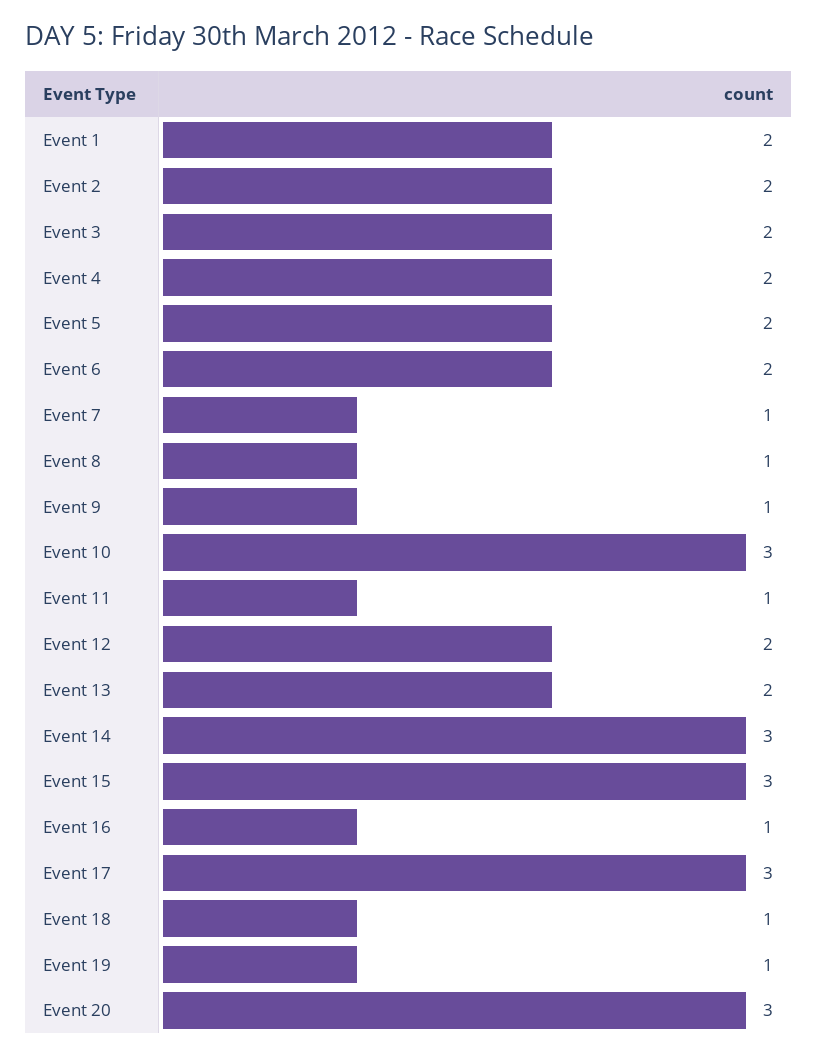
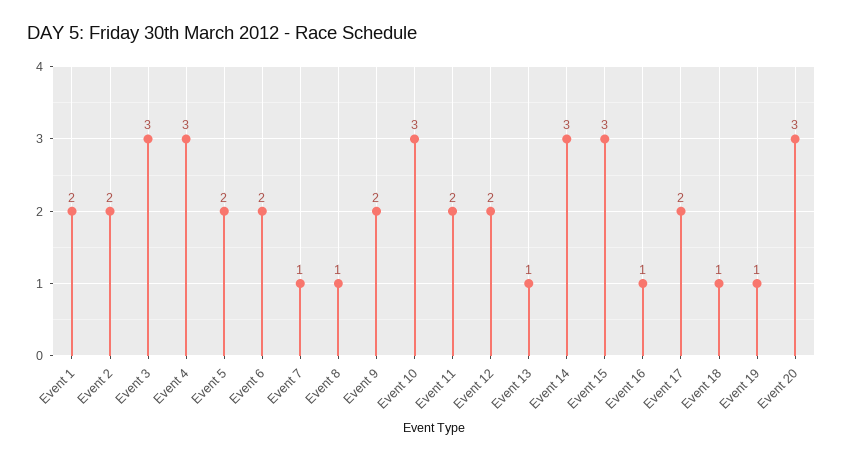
  {
    "Event 1": 2,
    "Event 2": 2,
-   "Event 3": 2,
+   "Event 3": 3,
-   "Event 4": 2,
+   "Event 4": 3,
    "Event 5": 2,
    "Event 6": 2,
    "Event 7": 1,
    "Event 8": 1,
-   "Event 9": 1,
+   "Event 9": 2,
    "Event 10": 3,
-   "Event 11": 1,
+   "Event 11": 2,
    "Event 12": 2,
-   "Event 13": 2,
+   "Event 13": 1,
    "Event 14": 3,
    "Event 15": 3,
    "Event 16": 1,
-   "Event 17": 3,
+   "Event 17": 2,
    "Event 18": 1,
    "Event 19": 1,
    "Event 20": 3
  }

